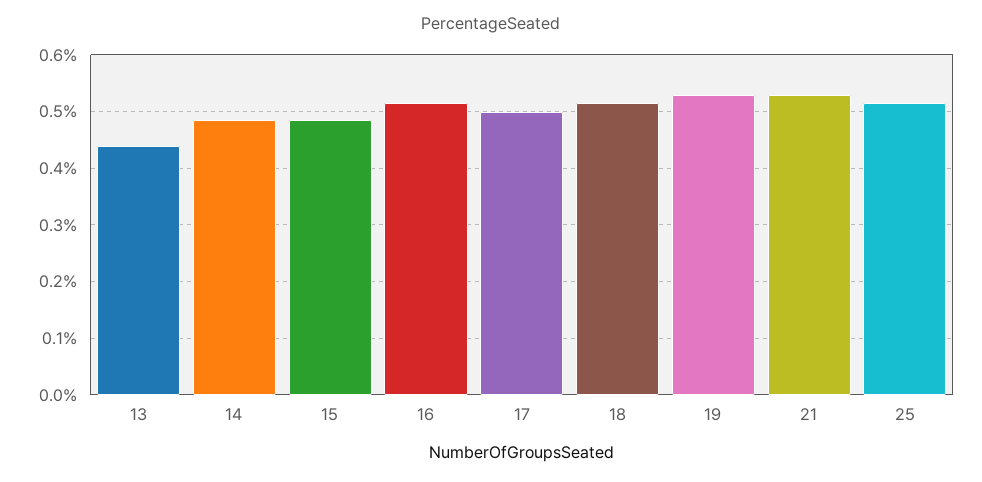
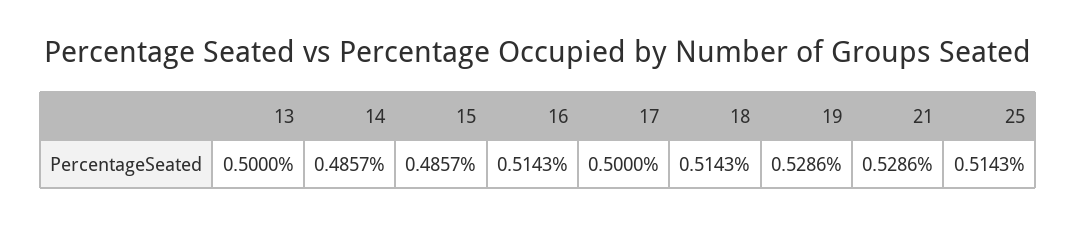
  {
-   "13": 0.44,
+   "13": 0.5,
    "14": 0.4857,
    "15": 0.4857,
    "16": 0.5143,
    "17": 0.5,
    "18": 0.5143,
    "19": 0.5286,
    "21": 0.5286,
    "25": 0.5143
  }

